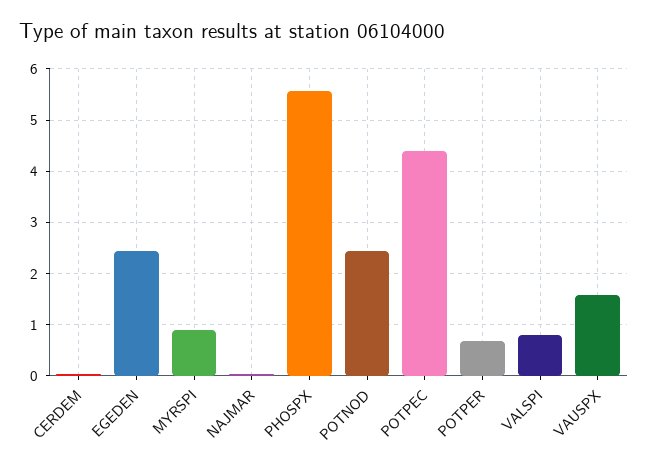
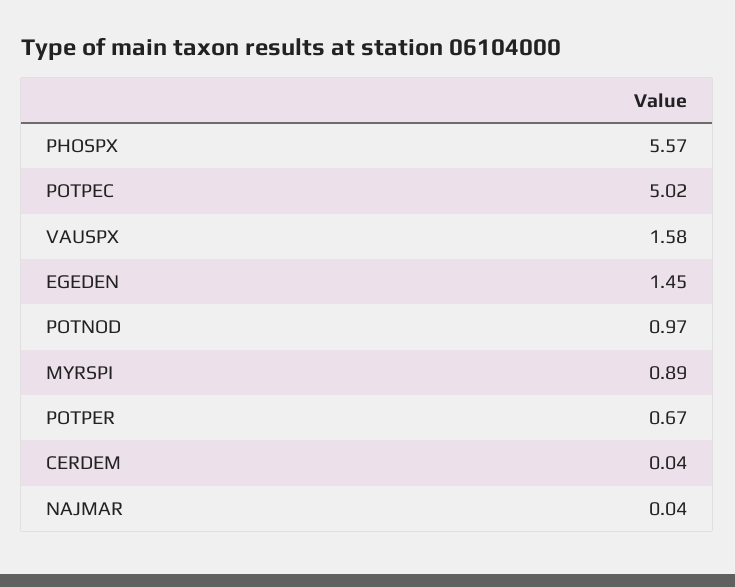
  {
    "CERDEM": 0.04,
-   "EGEDEN": 2.4,
+   "EGEDEN": 1.45,
    "MYRSPI": 0.89,
    "NAJMAR": 0.04,
    "PHOSPX": 5.57,
-   "POTNOD": 2.4,
+   "POTNOD": 0.97,
-   "POTPEC": 4.4,
+   "POTPEC": 5.02,
    "POTPER": 0.67,
-   "VALSPI": 0.8,
    "VAUSPX": 1.58
  }

